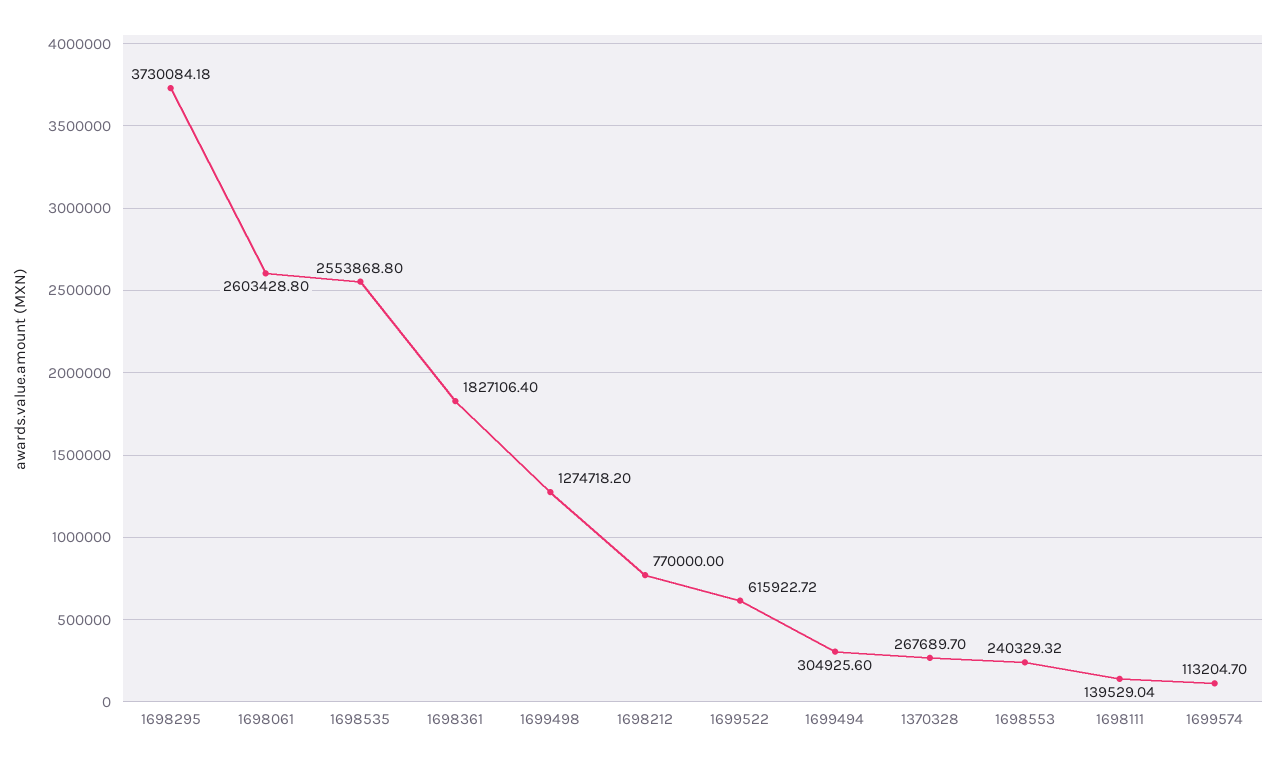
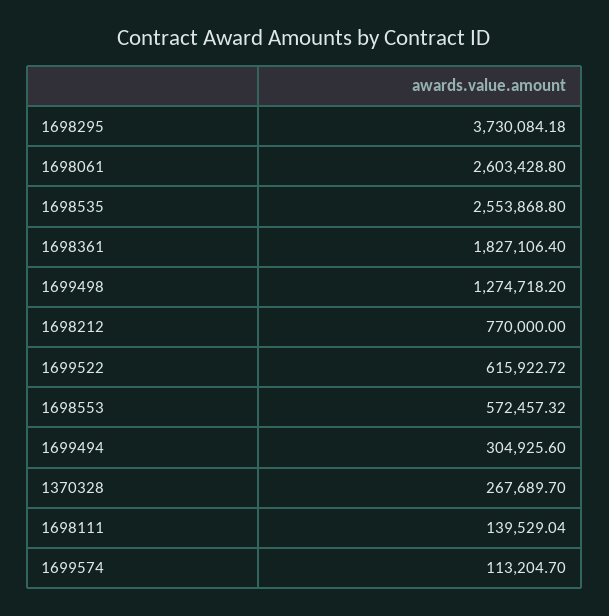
  {
    "1698295": 3730084.18,
    "1698061": 2603428.8,
    "1698535": 2553868.8,
    "1698361": 1827106.4,
    "1699498": 1274718.2,
    "1698212": 770000,
    "1699522": 615922.72,
    "1699494": 304925.6,
    "1370328": 267689.7,
-   "1698553": 240329.32,
+   "1698553": 572457.32,
    "1698111": 139529.04,
    "1699574": 113204.7
  }

